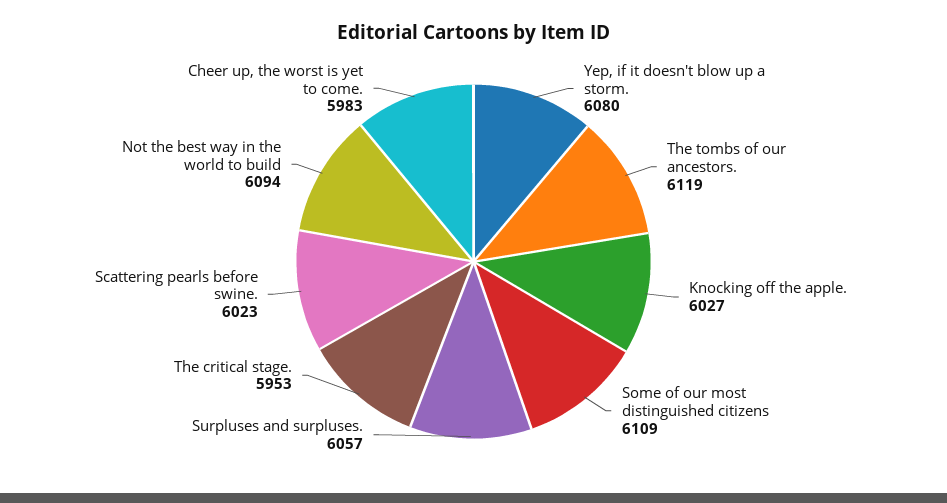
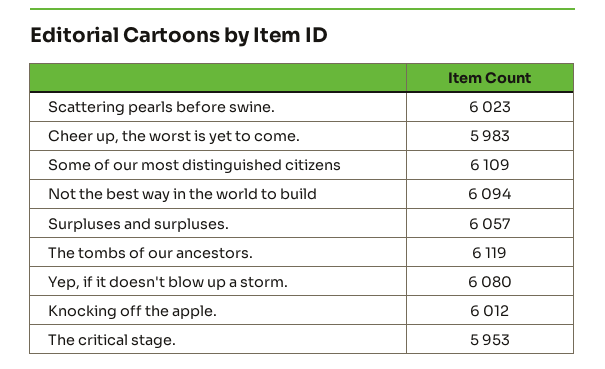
  {
    "Yep, if it doesn't blow up a storm.": 6080,
    "The tombs of our ancestors.": 6119,
-   "Knocking off the apple.": 6027,
+   "Knocking off the apple.": 6012,
    "Some of our most distinguished citizens": 6109,
    "Surpluses and surpluses.": 6057,
    "The critical stage.": 5953,
    "Scattering pearls before swine.": 6023,
    "Not the best way in the world to build": 6094,
    "Cheer up, the worst is yet to come.": 5983
  }

